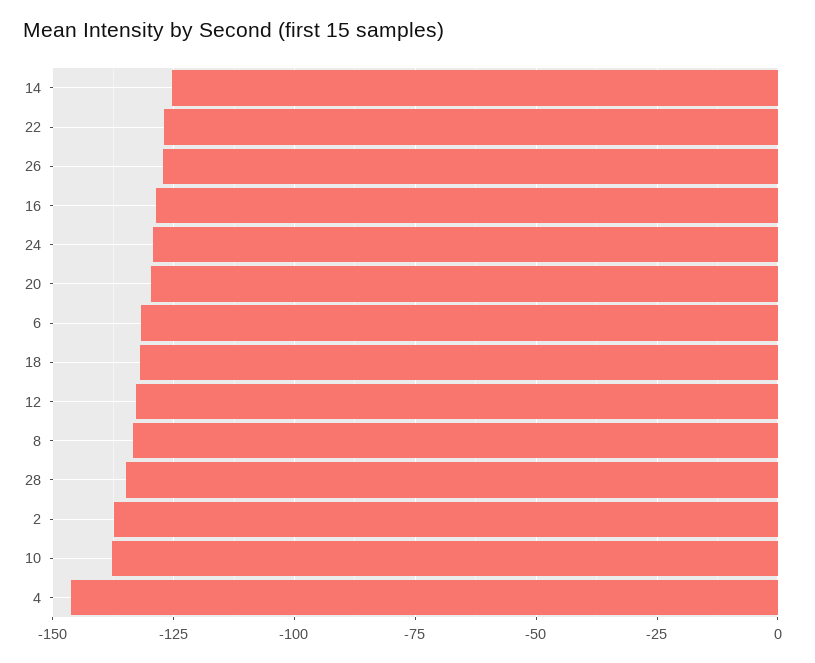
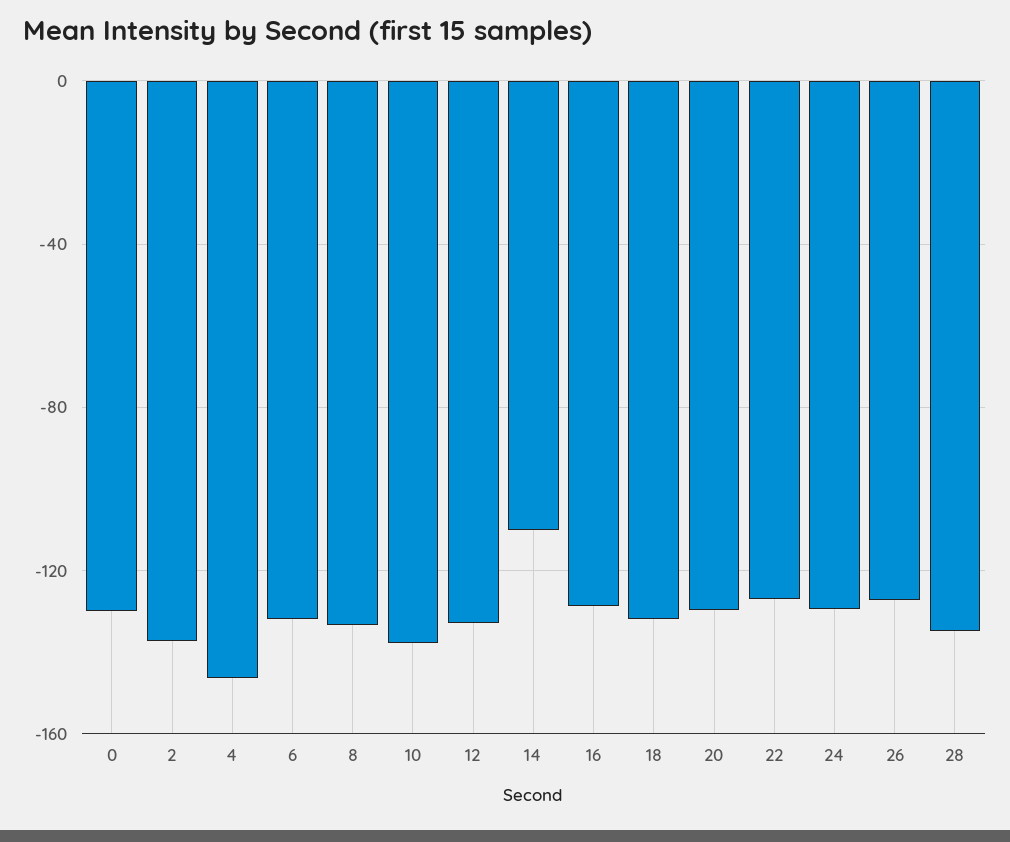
  {
-   "14": -125,
+   "14": -110,
    "22": -127.5,
    "26": -127.5,
    "16": -127.5,
    "24": -130,
    "20": -130,
    "6": -132.5,
    "18": -132.5,
    "12": -132.5,
    "8": -132.5,
    "28": -135,
    "2": -137.5,
    "10": -137.5,
-   "4": -147.5
+   "4": -147.5,
+   "0": -130
  }

